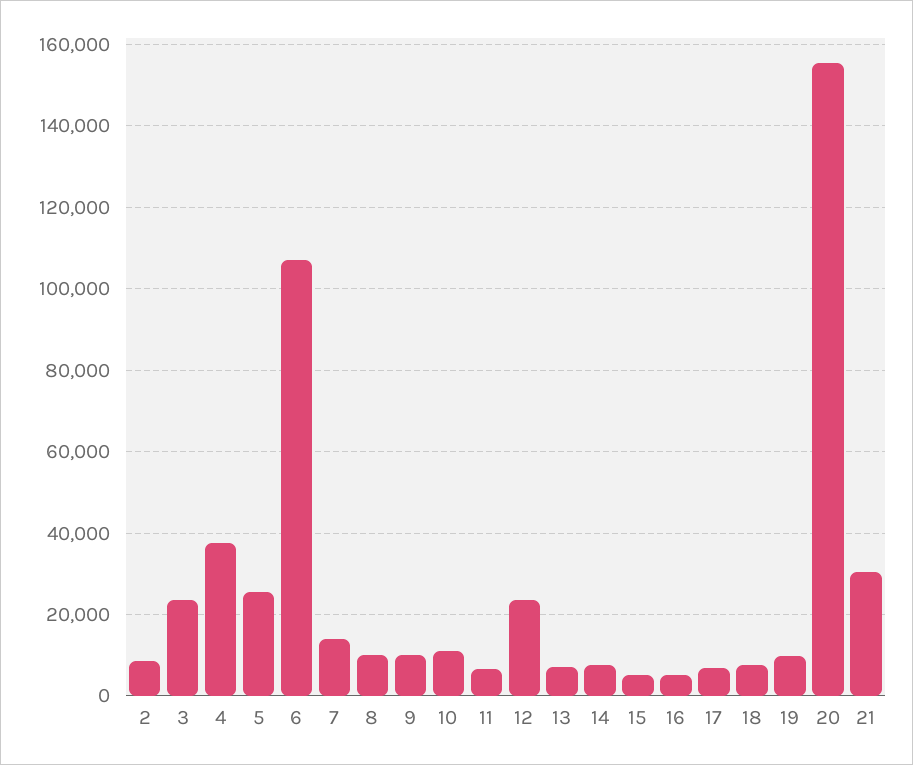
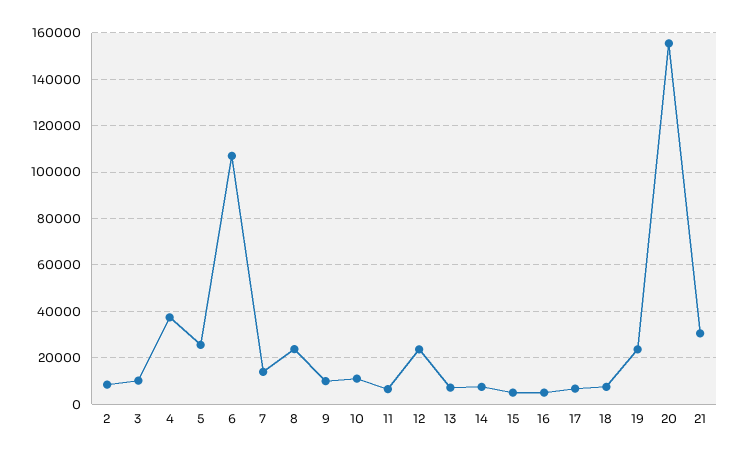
  {
    "2": 8000,
-   "3": 24000,
+   "3": 10000,
    "4": 38000,
    "5": 26000,
    "6": 106000,
    "7": 14000,
-   "8": 10000,
+   "8": 25000,
    "9": 10000,
    "10": 10000,
    "11": 6000,
    "12": 24000,
    "13": 8000,
    "14": 8000,
    "15": 6000,
    "16": 6000,
    "17": 6000,
    "18": 8000,
-   "19": 10000,
+   "19": 25000,
    "20": 156000,
    "21": 30000
  }

